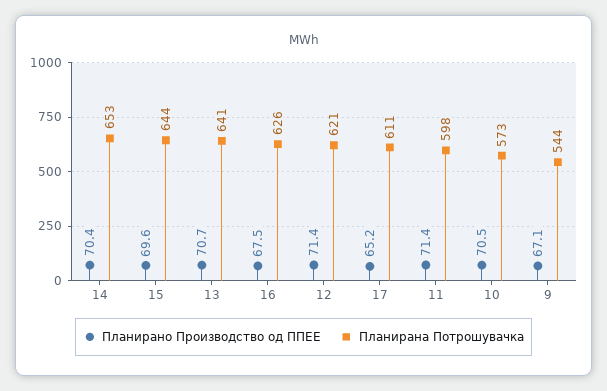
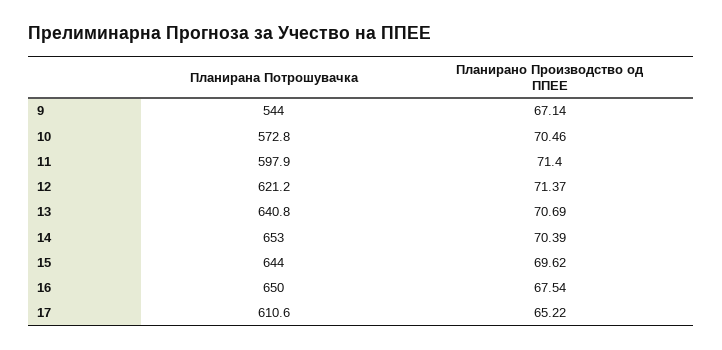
  {
    "Планирано Производство од ППЕЕ": {
      "14": 70.39,
      "15": 69.62,
      "13": 70.69,
      "16": 67.54,
      "12": 71.37,
      "17": 65.22,
      "11": 71.4,
      "10": 70.46,
      "9": 67.14
    },
    "Планирана Потрошувачка": {
      "14": 653,
      "15": 644,
      "13": 640.8,
-     "16": 626,
+     "16": 650,
      "12": 621.2,
      "17": 610.6,
      "11": 597.9,
      "10": 572.8,
      "9": 544
    }
  }

